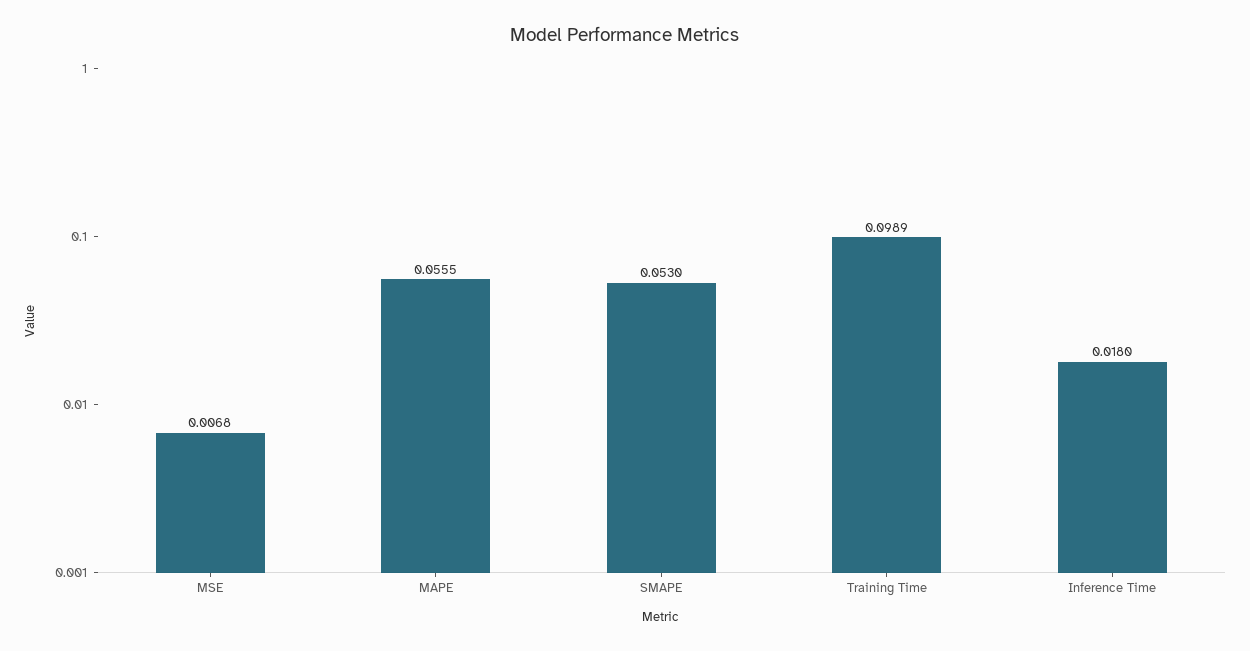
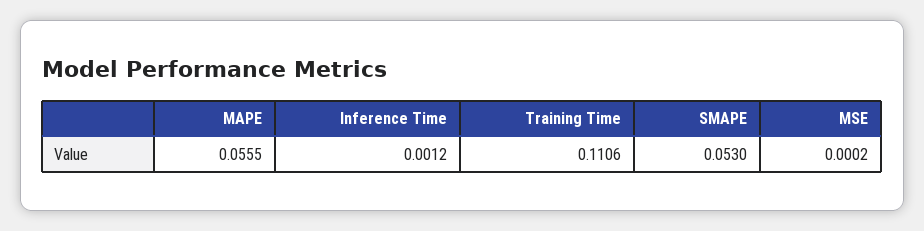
  {
-   "MSE": 0.0068,
+   "MSE": 0.0002,
    "MAPE": 0.0555,
    "SMAPE": 0.053,
-   "Training Time": 0.0989,
+   "Training Time": 0.1106,
-   "Inference Time": 0.018
+   "Inference Time": 0.0012
  }

